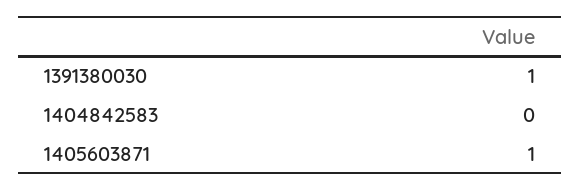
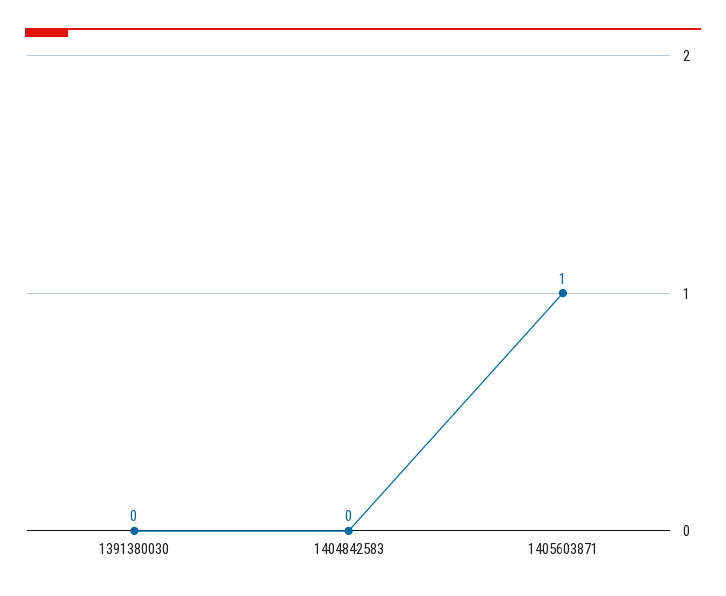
  {
-   "1391380030": 1,
+   "1391380030": 0,
    "1404842583": 0,
    "1405603871": 1
  }

